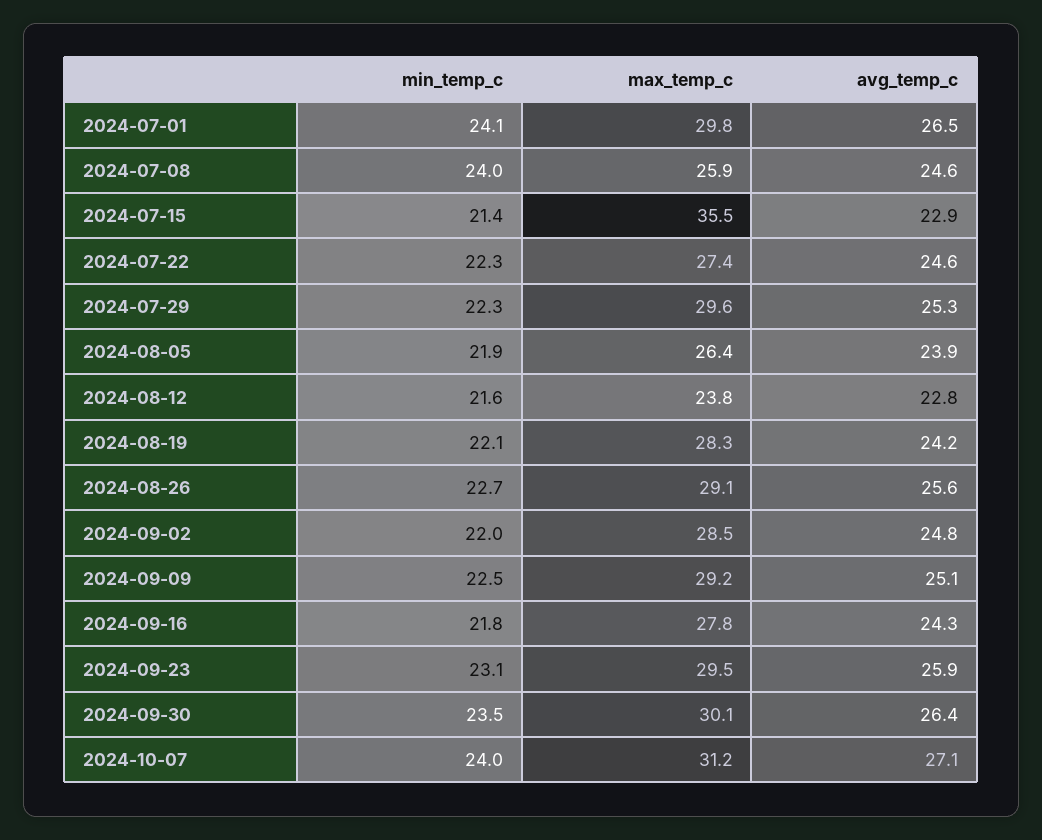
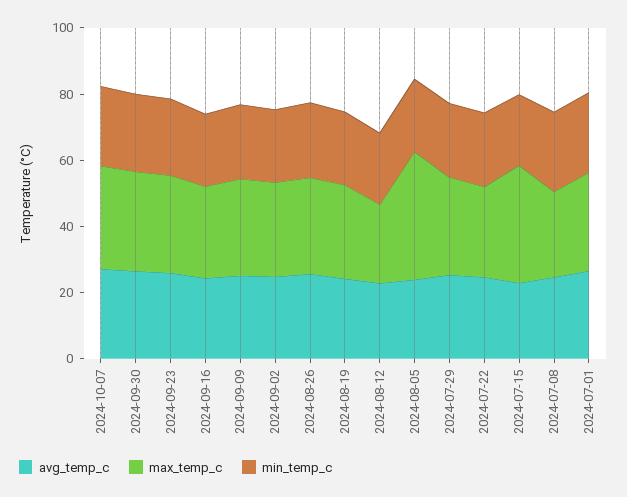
  {
    "min_temp_c": {
      "2024-07-01": 24.1,
      "2024-07-08": 24,
      "2024-07-15": 21.4,
      "2024-07-22": 22.3,
      "2024-07-29": 22.3,
      "2024-08-05": 21.9,
      "2024-08-12": 21.6,
      "2024-08-19": 22.1,
      "2024-08-26": 22.7,
      "2024-09-02": 22,
      "2024-09-09": 22.5,
      "2024-09-16": 21.8,
      "2024-09-23": 23.1,
      "2024-09-30": 23.5,
      "2024-10-07": 24
    },
    "max_temp_c": {
      "2024-07-01": 29.8,
      "2024-07-08": 25.9,
      "2024-07-15": 35.5,
      "2024-07-22": 27.4,
      "2024-07-29": 29.6,
-     "2024-08-05": 26.4,
+     "2024-08-05": 40,
      "2024-08-12": 23.8,
      "2024-08-19": 28.3,
      "2024-08-26": 29.1,
      "2024-09-02": 28.5,
      "2024-09-09": 29.2,
      "2024-09-16": 27.8,
      "2024-09-23": 29.5,
      "2024-09-30": 30.1,
      "2024-10-07": 31.2
    },
    "avg_temp_c": {
      "2024-07-01": 26.5,
      "2024-07-08": 24.6,
      "2024-07-15": 22.9,
      "2024-07-22": 24.6,
      "2024-07-29": 25.3,
      "2024-08-05": 23.9,
      "2024-08-12": 22.8,
      "2024-08-19": 24.2,
      "2024-08-26": 25.6,
      "2024-09-02": 24.8,
      "2024-09-09": 25.1,
      "2024-09-16": 24.3,
      "2024-09-23": 25.9,
      "2024-09-30": 26.4,
      "2024-10-07": 27.1
    }
  }

